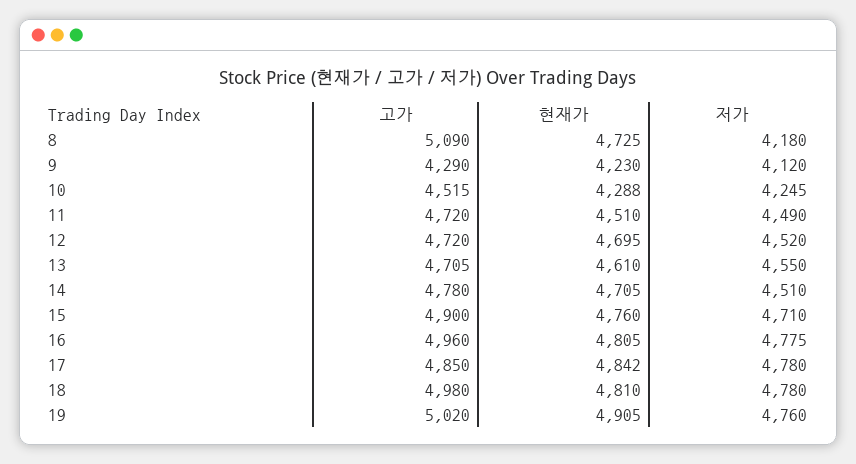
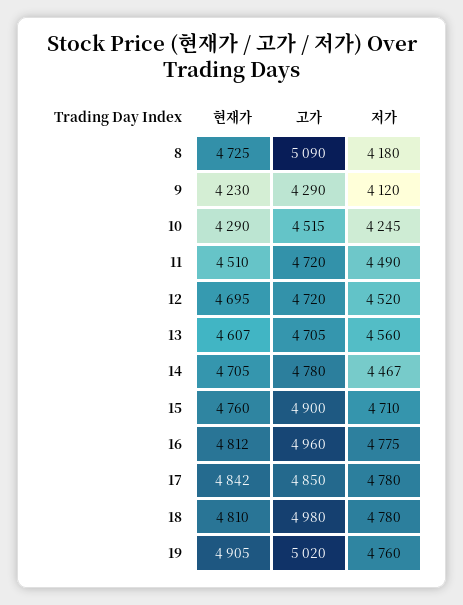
  {
    "고가": {
      "8": 5090,
      "9": 4290,
      "10": 4515,
      "11": 4720,
      "12": 4720,
      "13": 4705,
      "14": 4780,
      "15": 4900,
      "16": 4960,
      "17": 4850,
      "18": 4980,
      "19": 5020
    },
    "현재가": {
      "8": 4725,
      "9": 4230,
-     "10": 4288,
+     "10": 4290,
      "11": 4510,
      "12": 4695,
-     "13": 4610,
+     "13": 4607,
      "14": 4705,
      "15": 4760,
-     "16": 4805,
+     "16": 4812,
      "17": 4842,
      "18": 4810,
      "19": 4905
    },
    "저가": {
      "8": 4180,
      "9": 4120,
      "10": 4245,
      "11": 4490,
      "12": 4520,
-     "13": 4550,
+     "13": 4560,
-     "14": 4510,
+     "14": 4467,
      "15": 4710,
      "16": 4775,
      "17": 4780,
      "18": 4780,
      "19": 4760
    }
  }

